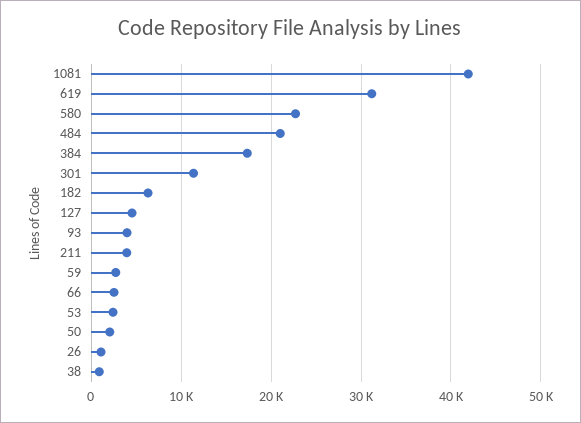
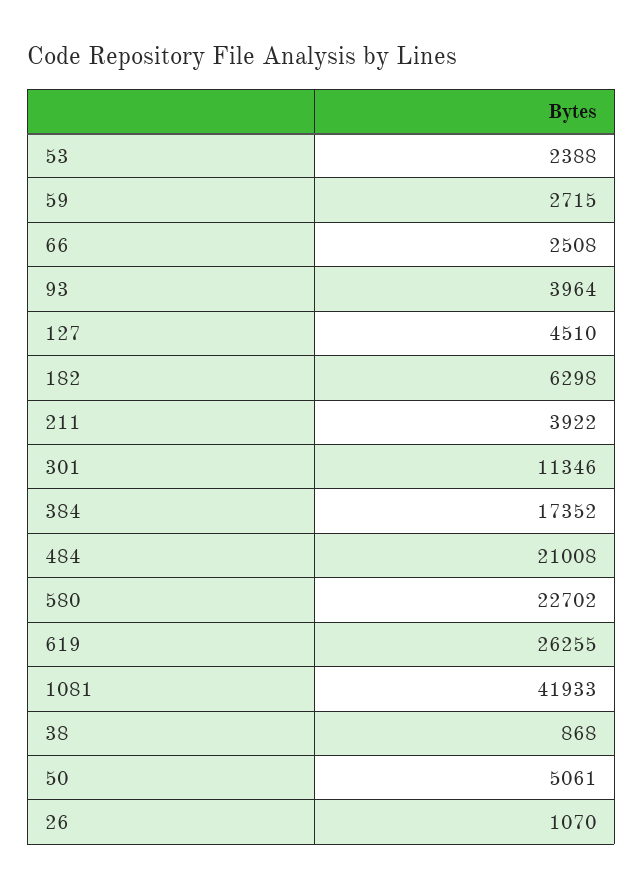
  {
    "1081": 41933,
-   "619": 31000,
+   "619": 26255,
    "580": 22702,
    "484": 21008,
    "384": 17352,
    "301": 11346,
    "182": 6298,
    "127": 4510,
    "93": 3964,
    "211": 3922,
    "59": 2715,
    "66": 2508,
    "53": 2388,
-   "50": 2000,
+   "50": 5061,
    "26": 1070,
    "38": 868
  }

